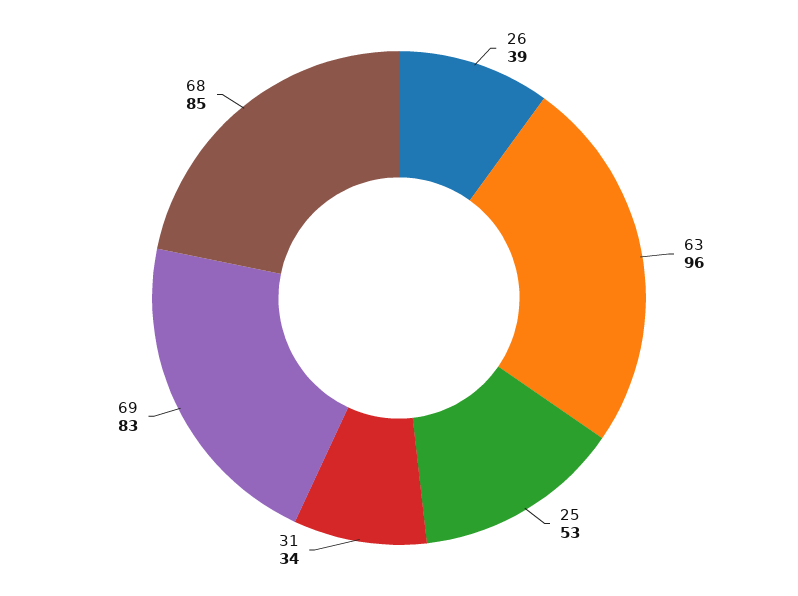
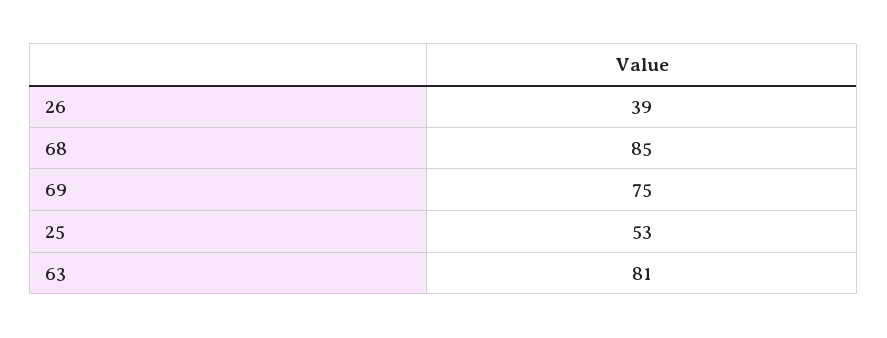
  {
    "26": 39,
-   "63": 96,
+   "63": 81,
    "25": 53,
-   "31": 34,
-   "69": 83,
+   "69": 75,
    "68": 85
  }

